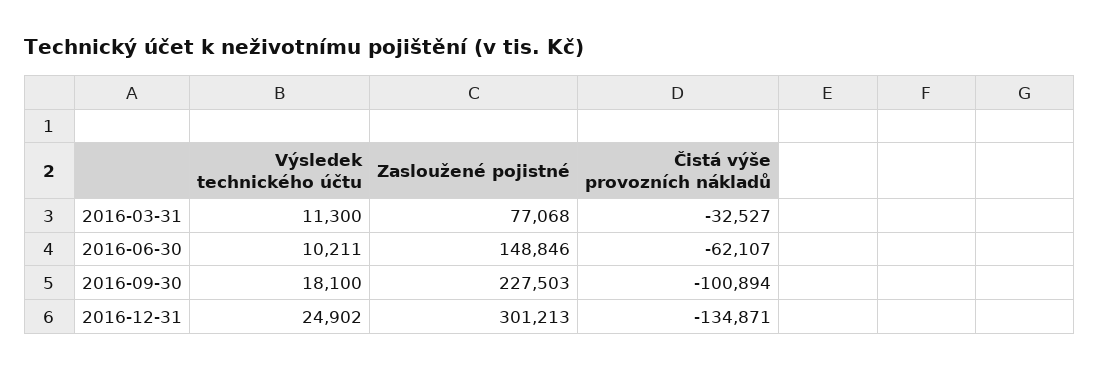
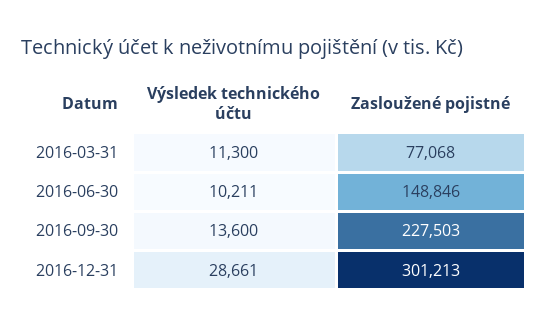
  {
    "Výsledek technického účtu": {
      "2016-03-31": 11300,
      "2016-06-30": 10211,
-     "2016-09-30": 18100,
+     "2016-09-30": 13600,
-     "2016-12-31": 24902
+     "2016-12-31": 28661
    },
    "Zasloužené pojistné": {
      "2016-03-31": 77068,
      "2016-06-30": 148846,
      "2016-09-30": 227503,
      "2016-12-31": 301213
-   },
+   }
-   "Čistá výše provozních nákladů": {
-     "2016-03-31": -32527,
-     "2016-06-30": -62107,
-     "2016-09-30": -100894,
-     "2016-12-31": -134871
-   }
  }

